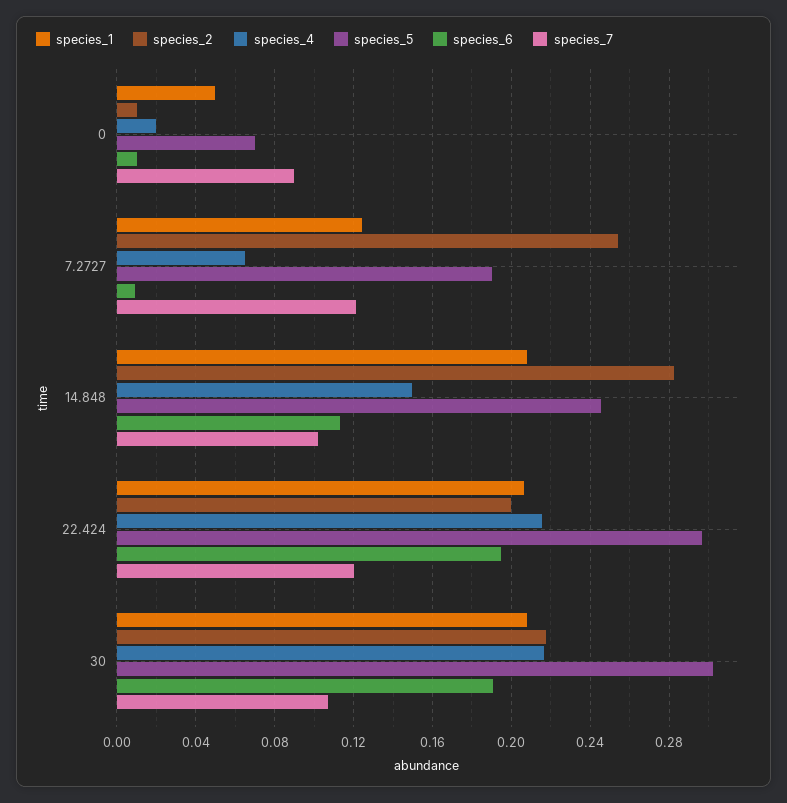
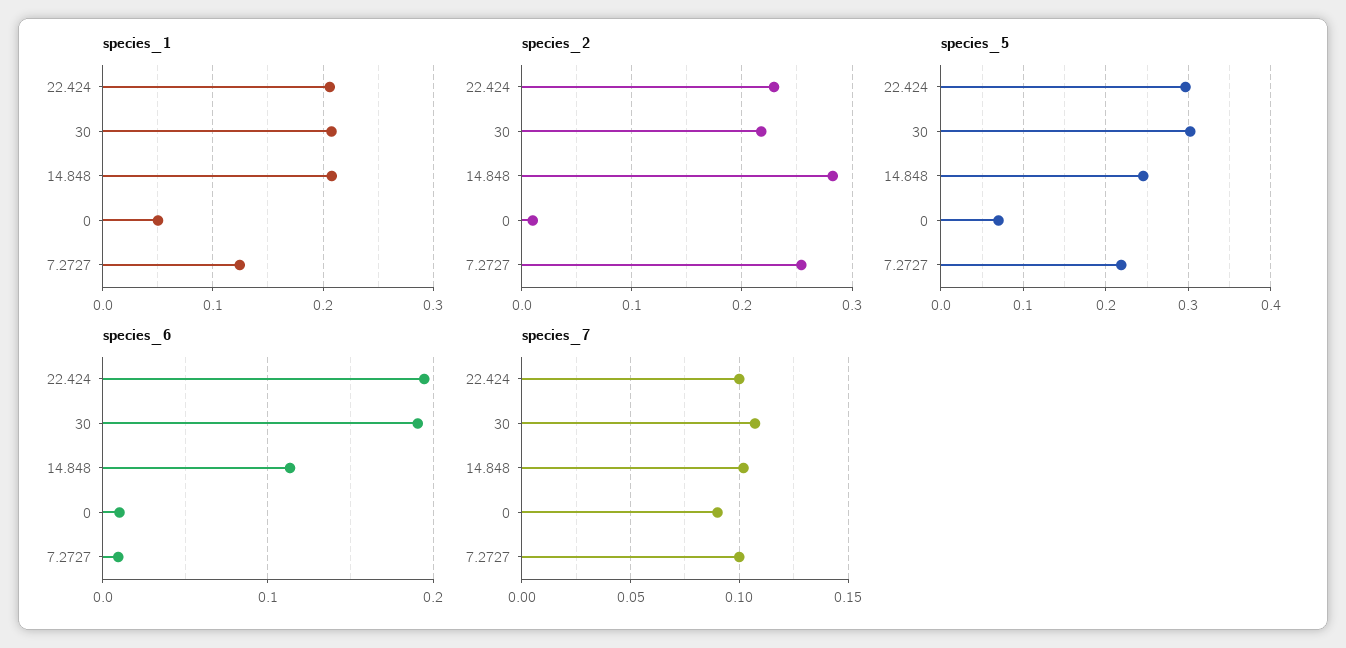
  {
    "species_1": {
      "0": 0.05,
      "7.2727": 0.125,
      "14.848": 0.21,
      "22.424": 0.205,
      "30": 0.21
    },
    "species_2": {
      "0": 0.01,
      "7.2727": 0.255,
      "14.848": 0.285,
-     "22.424": 0.2,
+     "22.424": 0.23,
      "30": 0.22
    },
-   "species_4": {
-     "0": 0.02,
-     "7.2727": 0.065,
-     "14.848": 0.15,
-     "22.424": 0.215,
-     "30": 0.215
-   },
    "species_5": {
      "0": 0.07,
-     "7.2727": 0.19,
+     "7.2727": 0.22,
      "14.848": 0.245,
      "22.424": 0.295,
      "30": 0.3
    },
    "species_6": {
      "0": 0.01,
      "7.2727": 0.01,
      "14.848": 0.115,
      "22.424": 0.195,
      "30": 0.19
    },
    "species_7": {
      "0": 0.09,
-     "7.2727": 0.12,
+     "7.2727": 0.1,
      "14.848": 0.1,
-     "22.424": 0.12,
+     "22.424": 0.1,
      "30": 0.105
    }
  }

